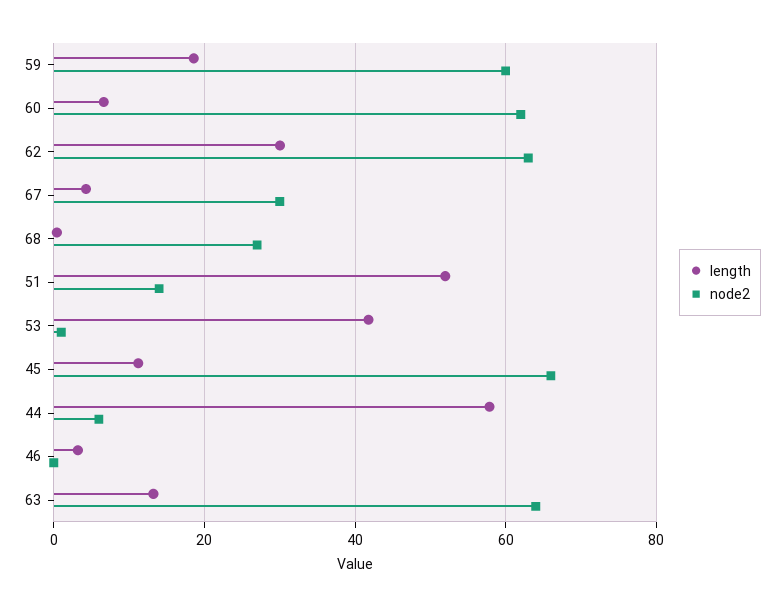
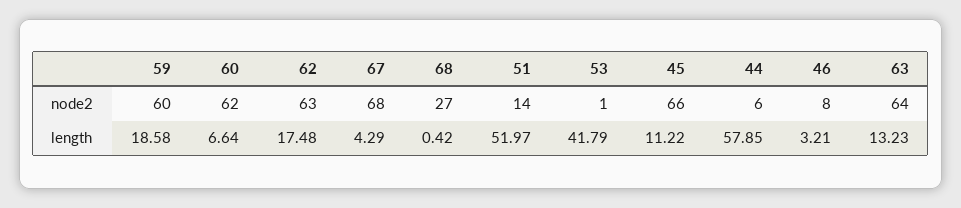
  {
    "length": {
      "59": 18.58,
      "60": 6.64,
-     "62": 30,
+     "62": 17.48,
      "67": 4.29,
      "68": 0.42,
      "51": 51.97,
      "53": 41.79,
      "45": 11.22,
      "44": 57.85,
      "46": 3.21,
      "63": 13.23
    },
    "node2": {
      "59": 60,
      "60": 62,
      "62": 63,
-     "67": 30,
+     "67": 68,
      "68": 27,
      "51": 14,
      "53": 1,
      "45": 66,
      "44": 6,
-     "46": 0,
+     "46": 8,
      "63": 64
    }
  }

